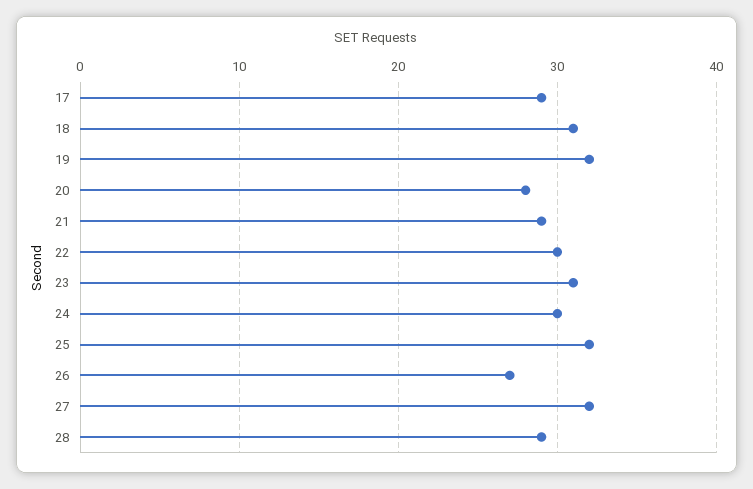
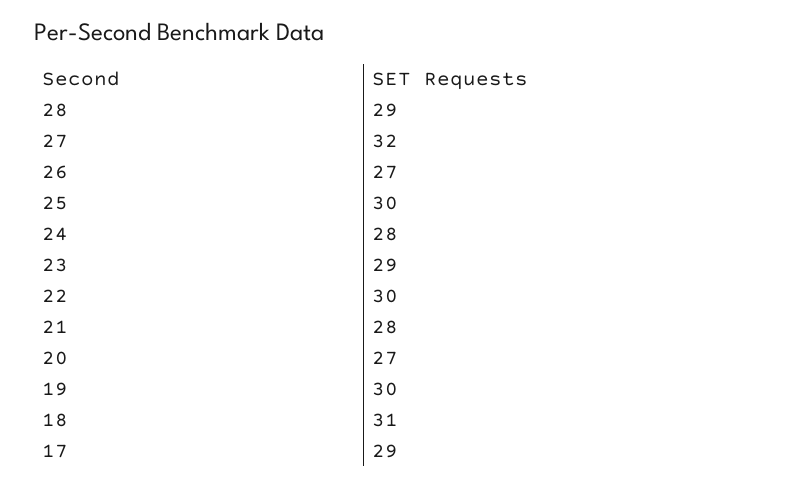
  {
    "17": 29,
    "18": 31,
-   "19": 32,
+   "19": 30,
-   "20": 28,
+   "20": 27,
-   "21": 29,
+   "21": 28,
    "22": 30,
-   "23": 31,
+   "23": 29,
-   "24": 30,
+   "24": 28,
-   "25": 32,
+   "25": 30,
    "26": 27,
    "27": 32,
    "28": 29
  }

